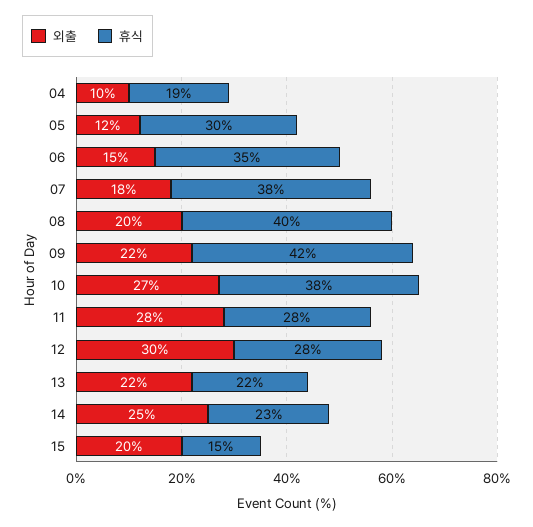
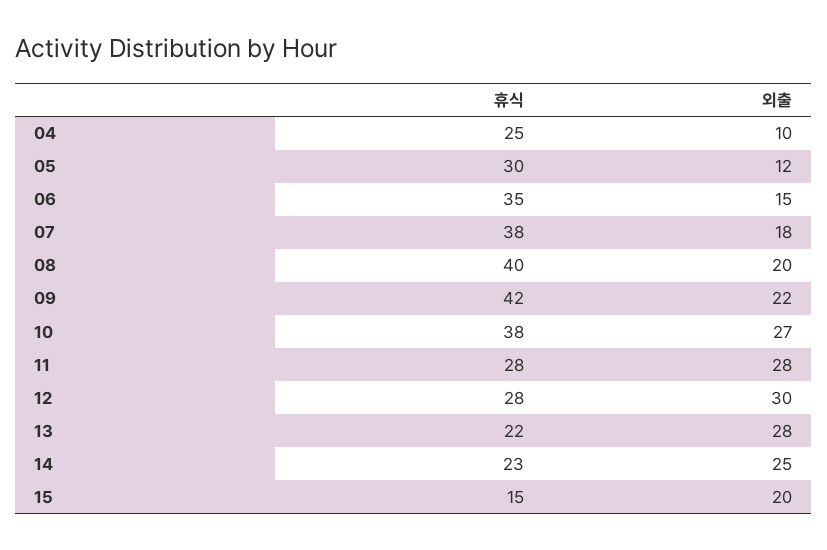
  {
    "외출": {
      "04": 10,
      "05": 12,
      "06": 15,
      "07": 18,
      "08": 20,
      "09": 22,
      "10": 27,
      "11": 28,
      "12": 30,
-     "13": 22,
+     "13": 28,
      "14": 25,
      "15": 20
    },
    "휴식": {
-     "04": 19,
+     "04": 25,
      "05": 30,
      "06": 35,
      "07": 38,
      "08": 40,
      "09": 42,
      "10": 38,
      "11": 28,
      "12": 28,
      "13": 22,
      "14": 23,
      "15": 15
    }
  }

